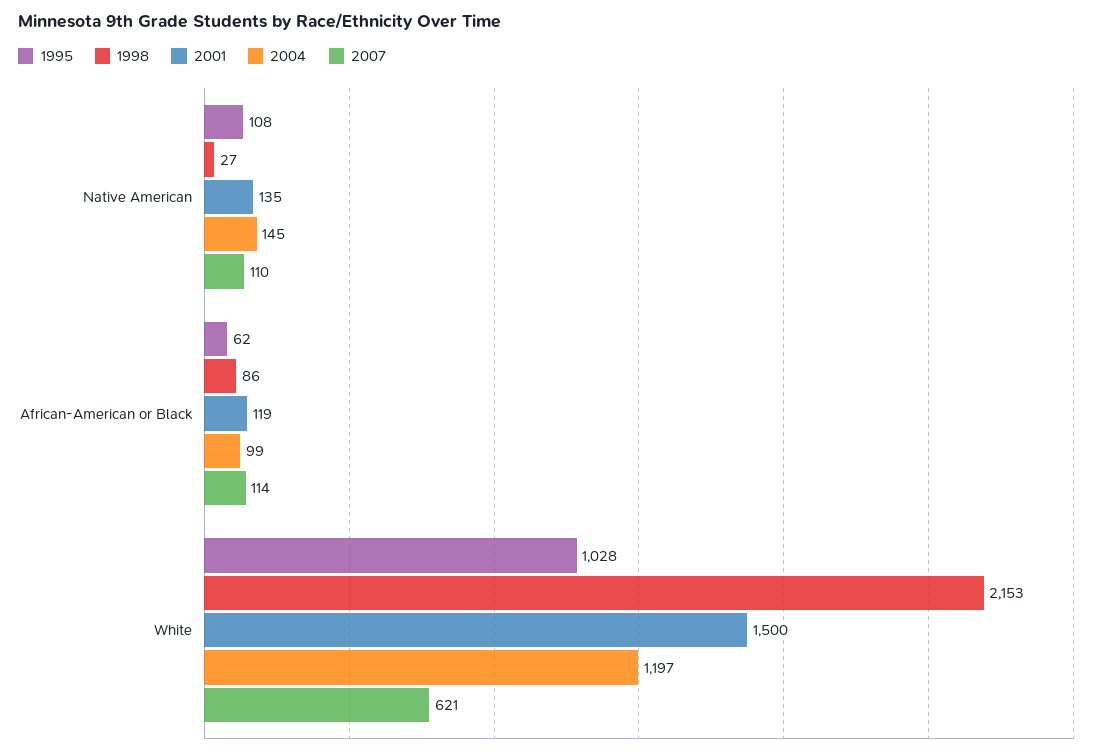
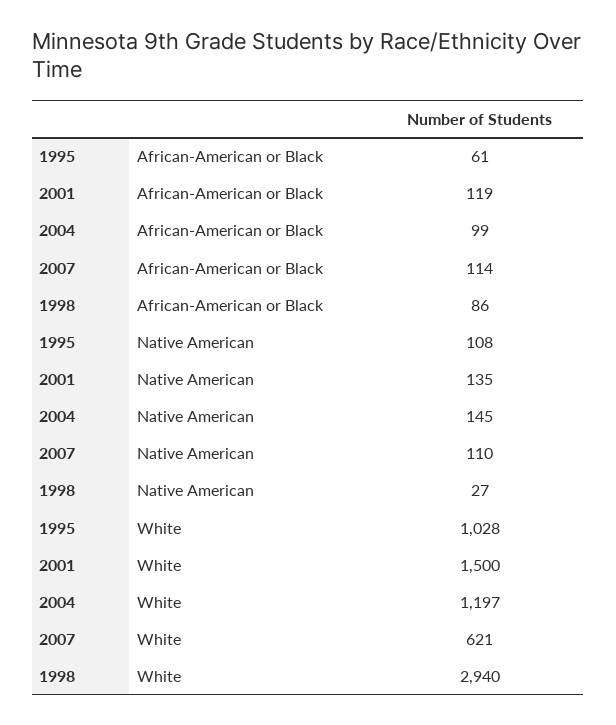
  {
    "1995": {
      "Native American": 108,
-     "African-American or Black": 62,
+     "African-American or Black": 61,
      "White": 1028
    },
    "1998": {
      "Native American": 27,
      "African-American or Black": 86,
-     "White": 2153
+     "White": 2940
    },
    "2001": {
      "Native American": 135,
      "African-American or Black": 119,
      "White": 1500
    },
    "2004": {
      "Native American": 145,
      "African-American or Black": 99,
      "White": 1197
    },
    "2007": {
      "Native American": 110,
      "African-American or Black": 114,
      "White": 621
    }
  }

